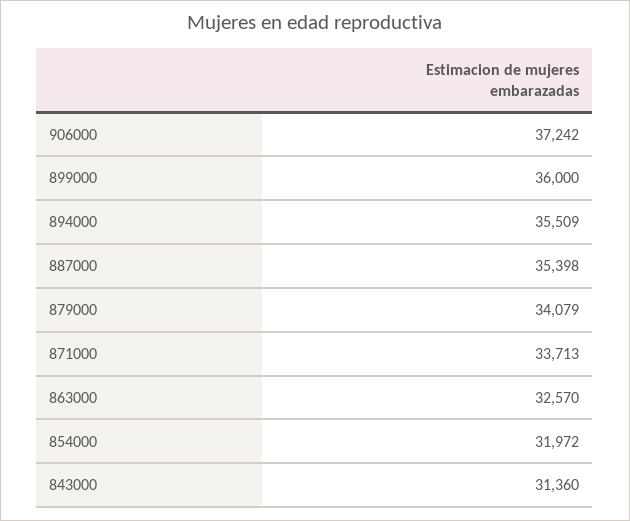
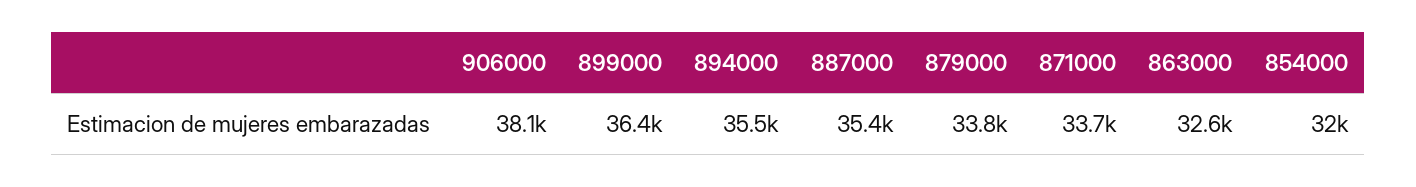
  {
-   "906000": 37242,
+   "906000": 38100,
-   "899000": 36000,
+   "899000": 36400,
    "894000": 35509,
    "887000": 35398,
-   "879000": 34079,
+   "879000": 33800,
    "871000": 33713,
    "863000": 32570,
-   "854000": 31972,
+   "854000": 31972
-   "843000": 31360
  }

